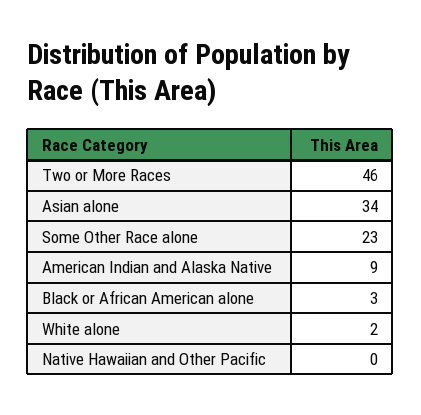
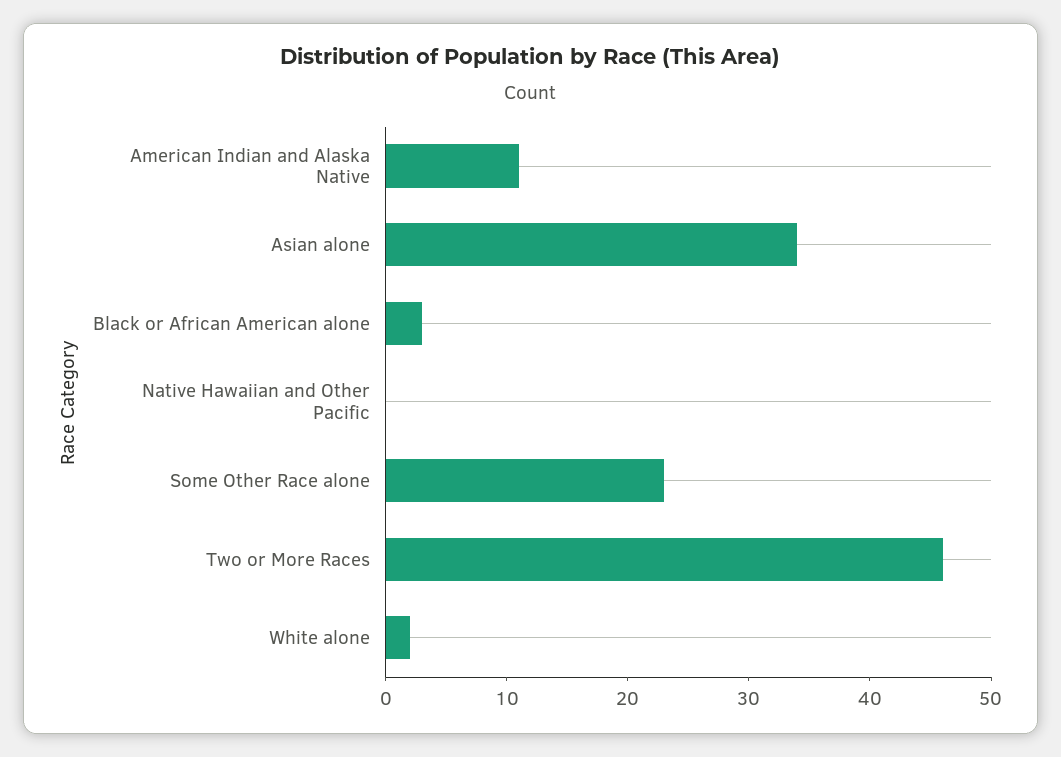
  {
    "Two or More Races": 46,
    "Asian alone": 34,
    "Some Other Race alone": 23,
-   "American Indian and Alaska Native": 9,
+   "American Indian and Alaska Native": 11,
    "Black or African American alone": 3,
    "White alone": 2,
    "Native Hawaiian and Other Pacific": 0
  }

